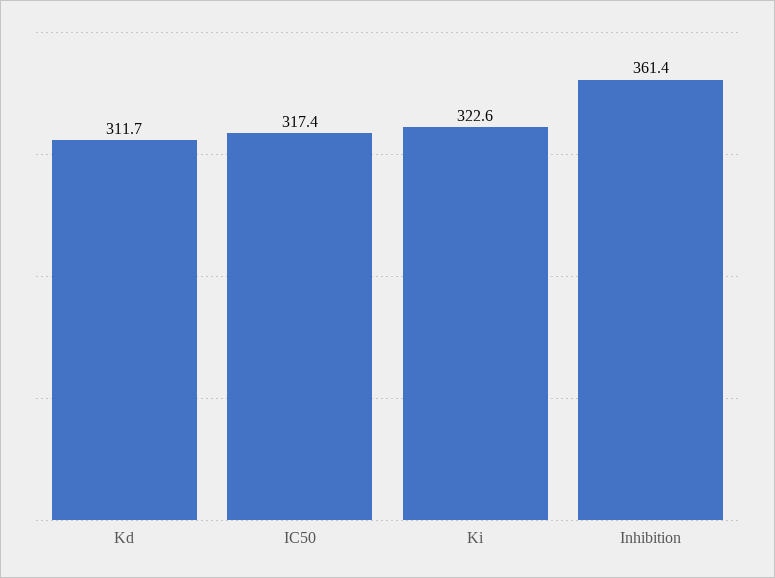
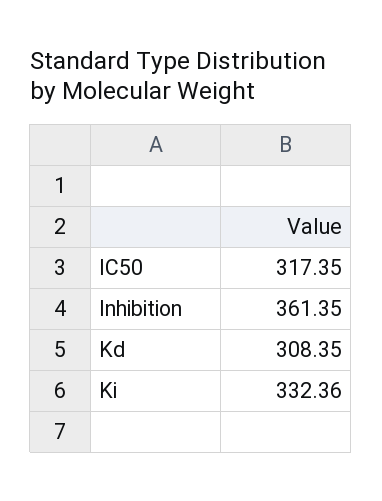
  {
-   "Kd": 311.7,
+   "Kd": 308.35,
    "IC50": 317.35,
-   "Ki": 322.6,
+   "Ki": 332.36,
    "Inhibition": 361.35
  }

